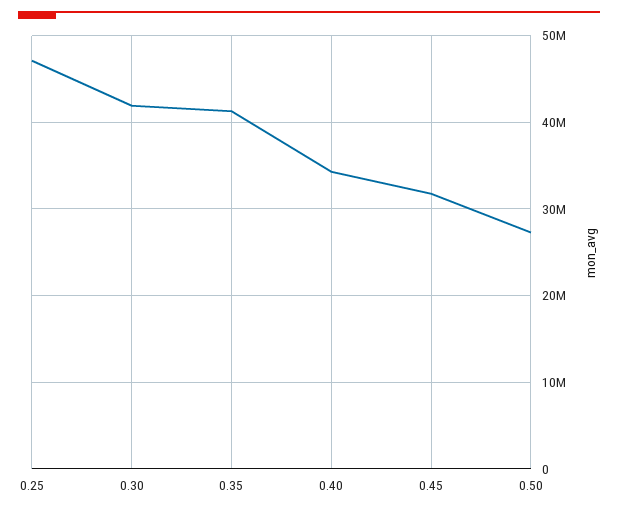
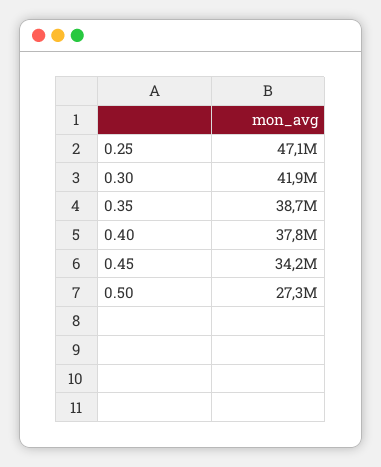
  {
    "0.25": 47100000,
    "0.30": 41900000,
-   "0.35": 41000000,
+   "0.35": 38700000,
-   "0.40": 34000000,
+   "0.40": 37800000,
-   "0.45": 32000000,
+   "0.45": 34200000,
    "0.50": 27300000
  }

